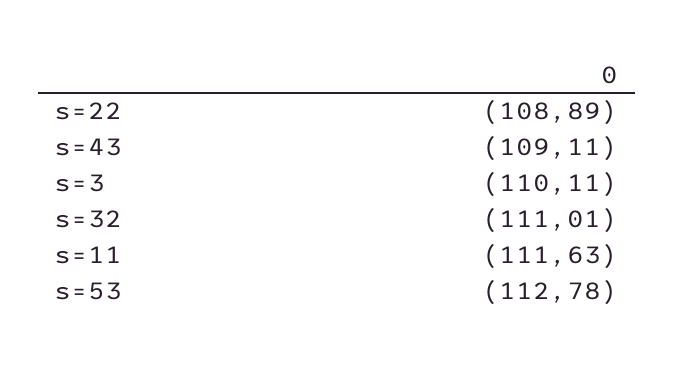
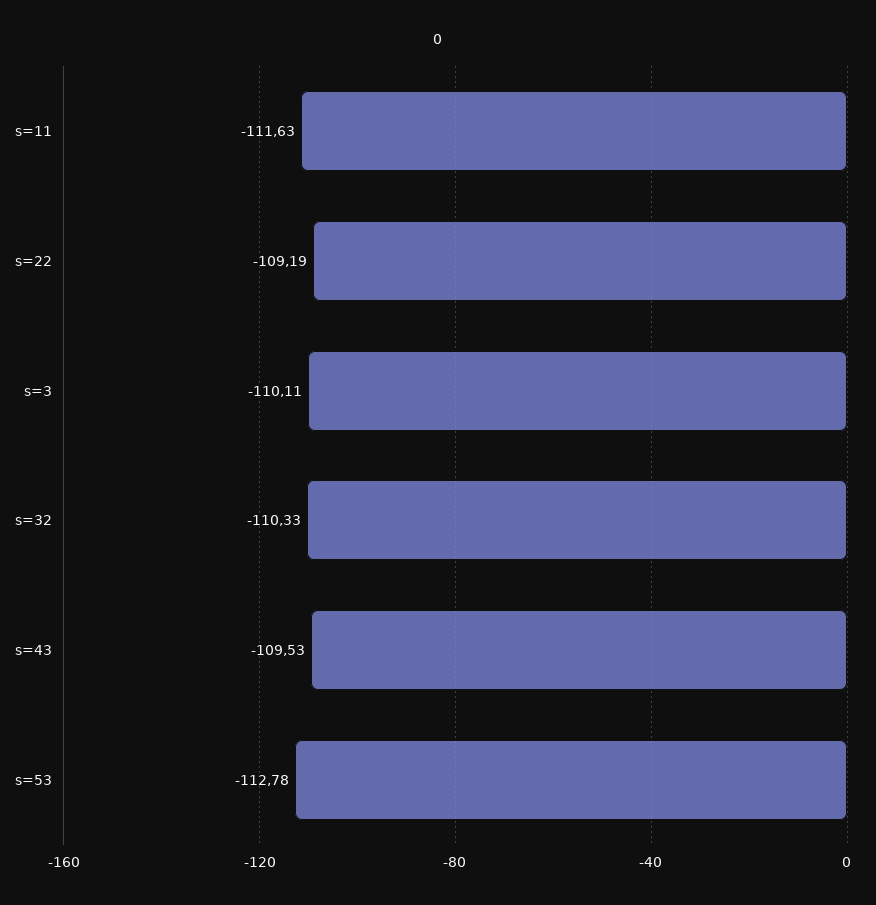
  {
-   "s=22": -108.89,
+   "s=22": -109.19,
-   "s=43": -109.11,
+   "s=43": -109.53,
    "s=3": -110.11,
-   "s=32": -111.01,
+   "s=32": -110.33,
    "s=11": -111.63,
    "s=53": -112.78
  }

